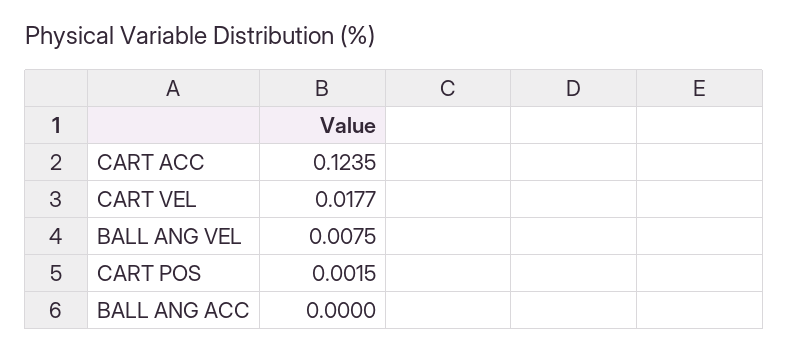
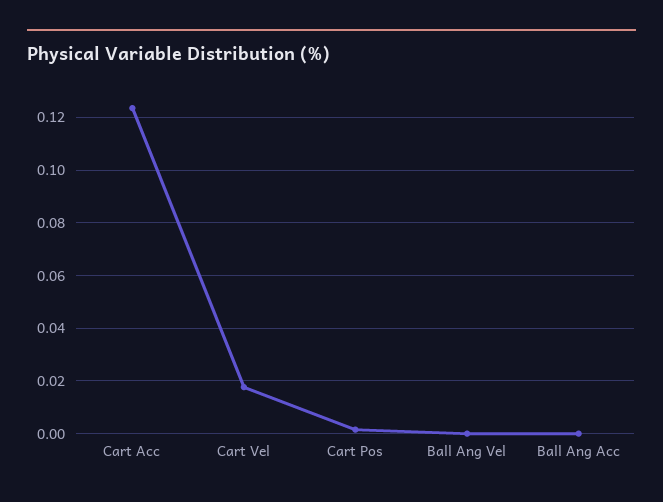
  {
    "CART ACC": 0.1235,
    "CART VEL": 0.0177,
-   "BALL ANG VEL": 0.0075,
+   "BALL ANG VEL": 0,
    "CART POS": 0.0015,
    "BALL ANG ACC": 0
  }

